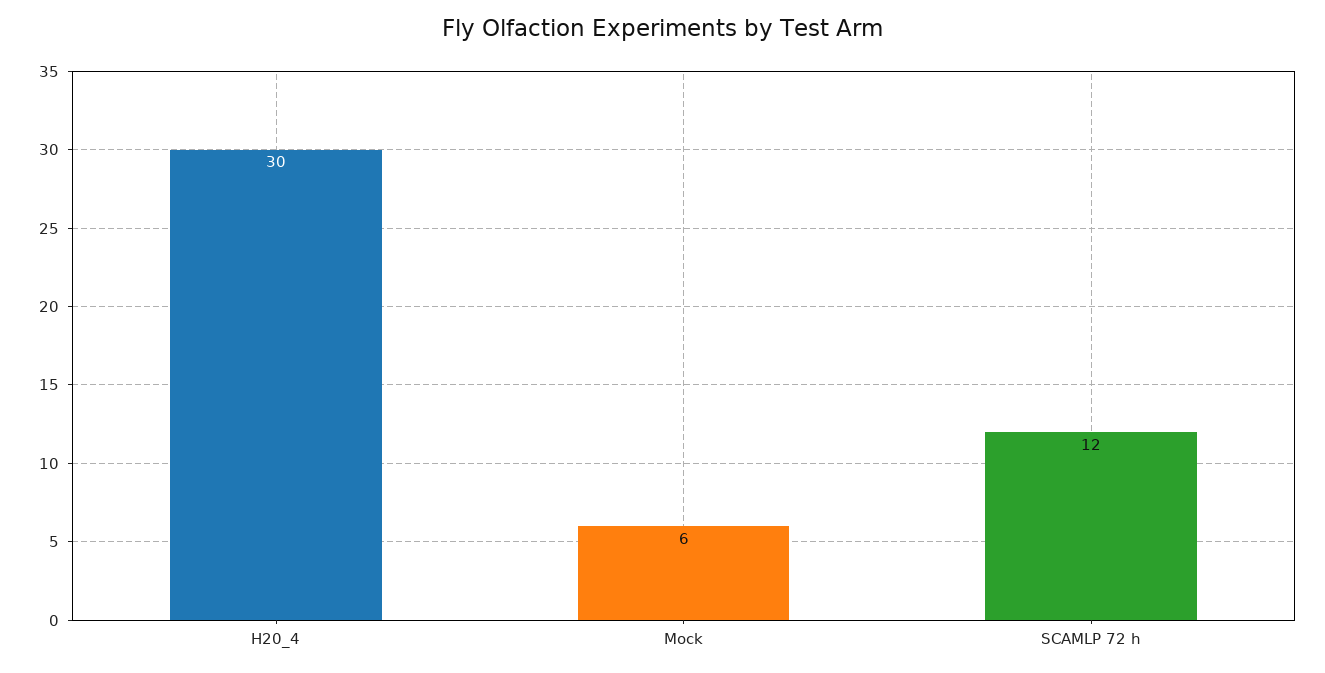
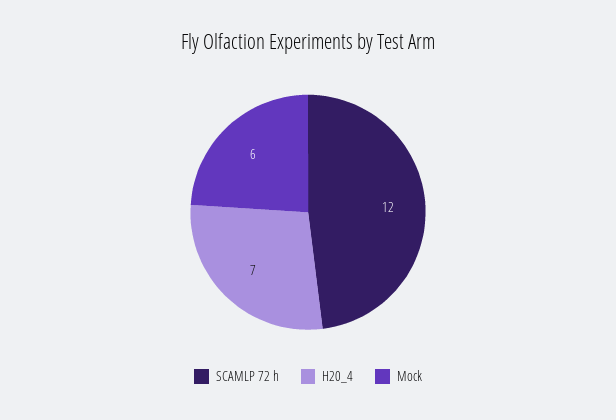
  {
-   "H20_4": 30,
+   "H20_4": 7,
    "Mock": 6,
    "SCAMLP 72 h": 12
  }

